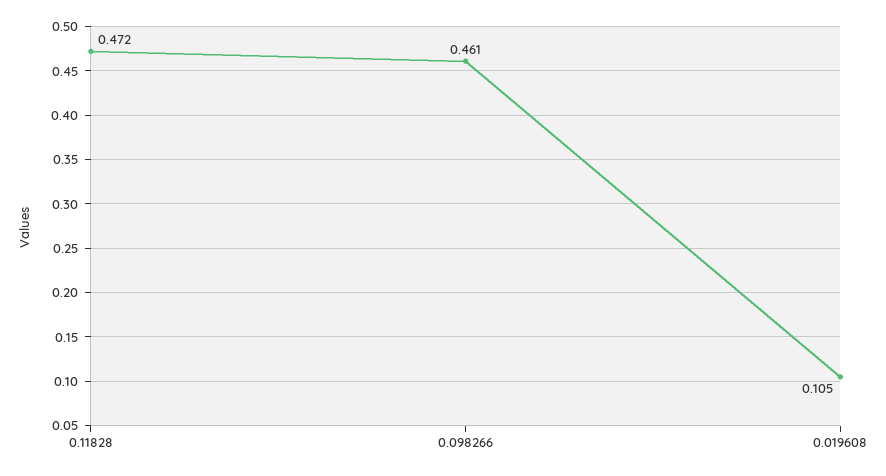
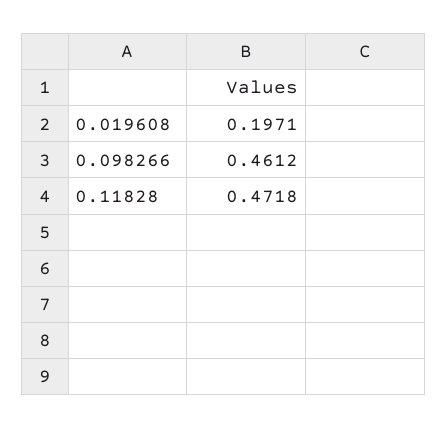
  {
    "0.11828": 0.4718,
    "0.098266": 0.4612,
-   "0.019608": 0.105
+   "0.019608": 0.1971
  }

